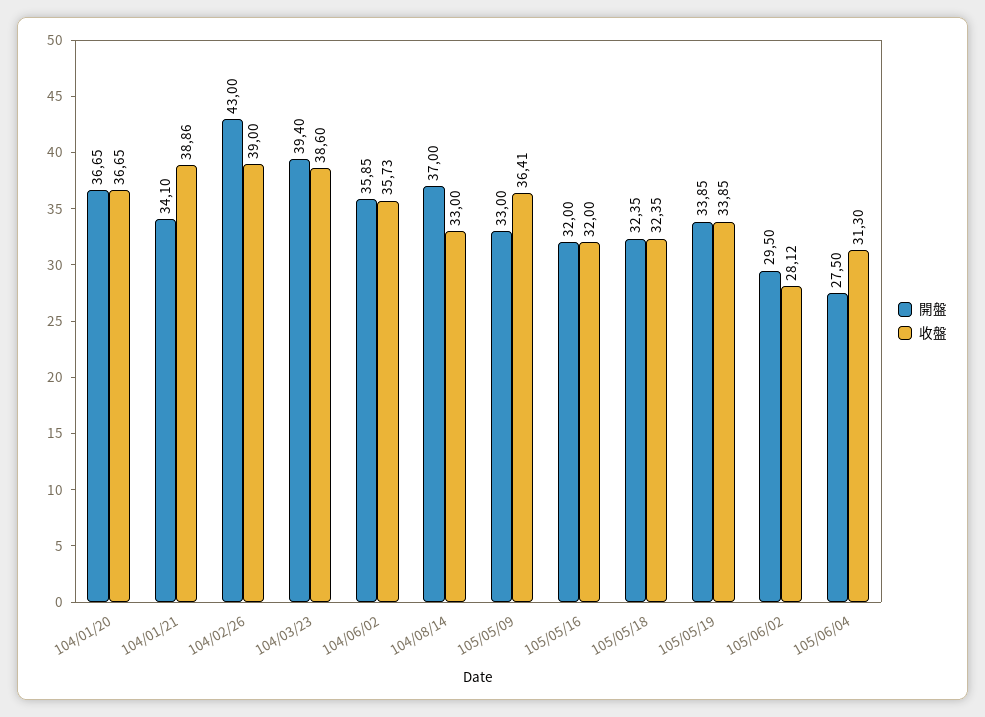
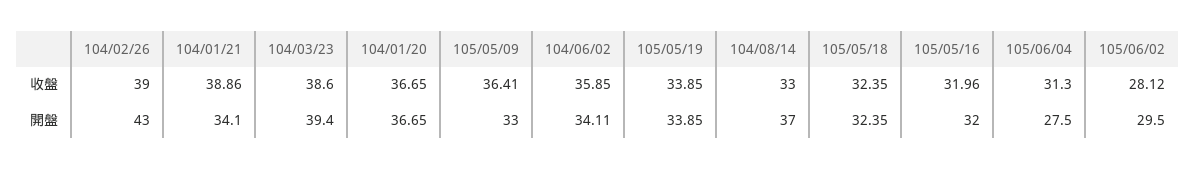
  {
    "開盤": {
      "104/01/20": 36.65,
      "104/01/21": 34.1,
      "104/02/26": 43,
      "104/03/23": 39.4,
-     "104/06/02": 35.85,
+     "104/06/02": 34.11,
      "104/08/14": 37,
      "105/05/09": 33,
      "105/05/16": 32,
      "105/05/18": 32.35,
      "105/05/19": 33.85,
      "105/06/02": 29.5,
      "105/06/04": 27.5
    },
    "收盤": {
      "104/01/20": 36.65,
      "104/01/21": 38.86,
      "104/02/26": 39,
      "104/03/23": 38.6,
-     "104/06/02": 35.73,
+     "104/06/02": 35.85,
      "104/08/14": 33,
      "105/05/09": 36.41,
-     "105/05/16": 32,
+     "105/05/16": 31.96,
      "105/05/18": 32.35,
      "105/05/19": 33.85,
      "105/06/02": 28.12,
      "105/06/04": 31.3
    }
  }

